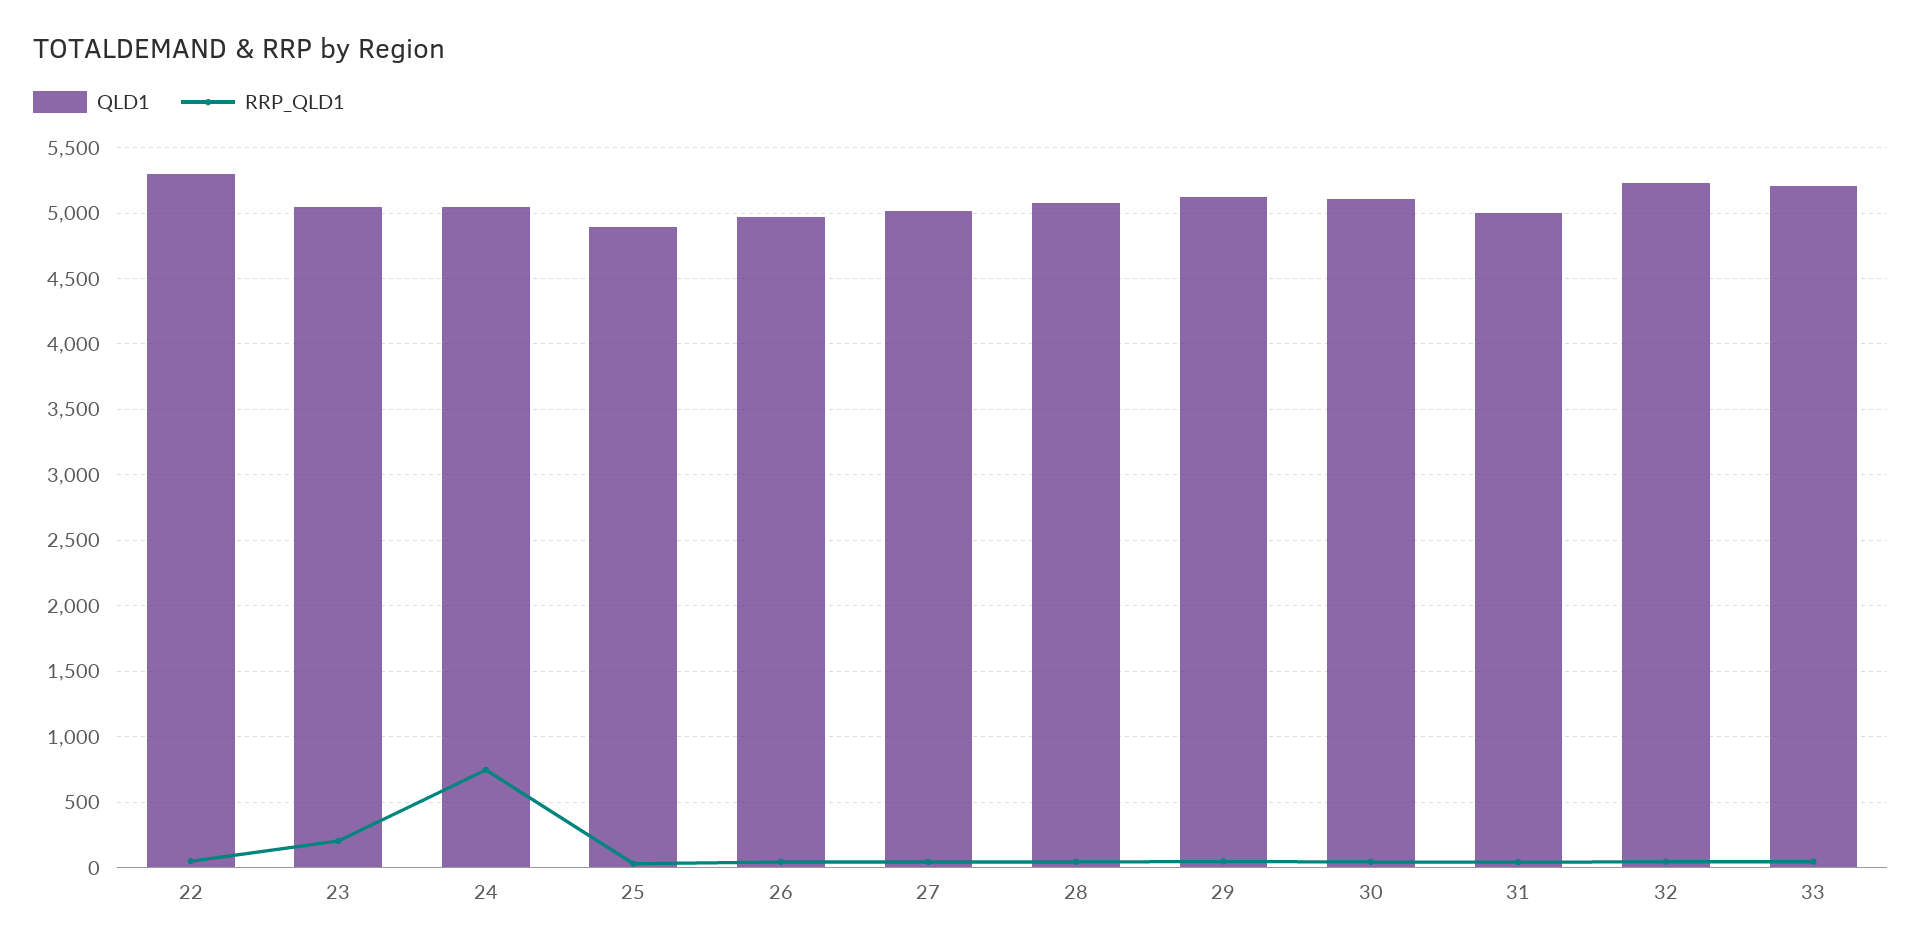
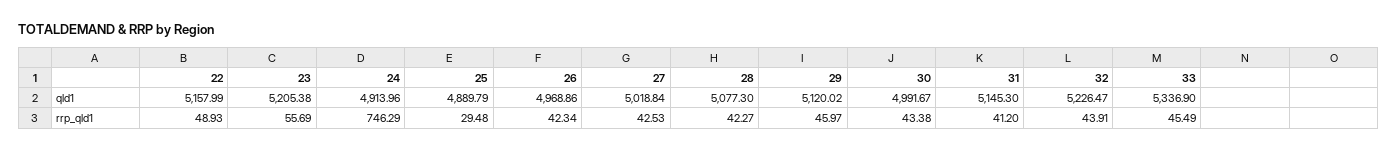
  {
    "QLD1": {
-     "22": 5300,
+     "22": 5157.99,
-     "23": 5050,
+     "23": 5205.38,
-     "24": 5050,
+     "24": 4913.96,
      "25": 4889.79,
      "26": 4968.86,
      "27": 5018.84,
      "28": 5077.3,
      "29": 5120.02,
-     "30": 5100,
+     "30": 4991.67,
-     "31": 5000,
+     "31": 5145.3,
      "32": 5226.47,
-     "33": 5200
+     "33": 5336.9
    },
    "RRP_QLD1": {
      "22": 48.93,
-     "23": 200,
+     "23": 55.69,
      "24": 746.29,
      "25": 29.48,
      "26": 42.34,
      "27": 42.53,
      "28": 42.27,
      "29": 45.97,
      "30": 43.38,
      "31": 41.2,
      "32": 43.91,
      "33": 45.49
    }
  }

